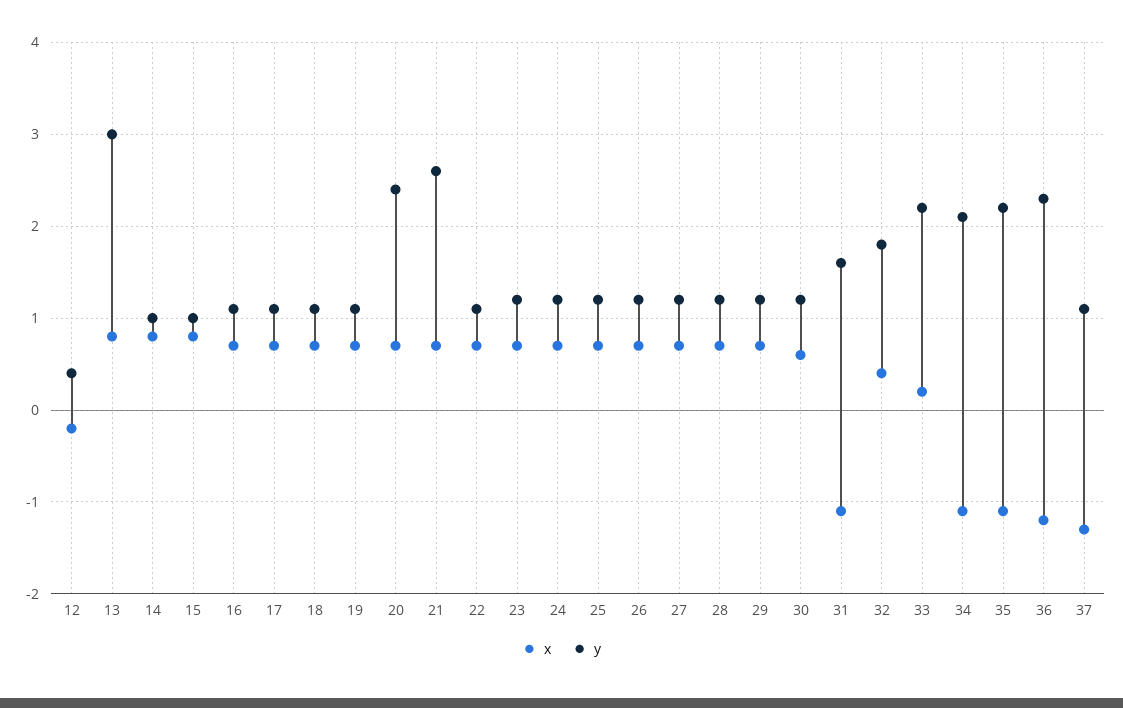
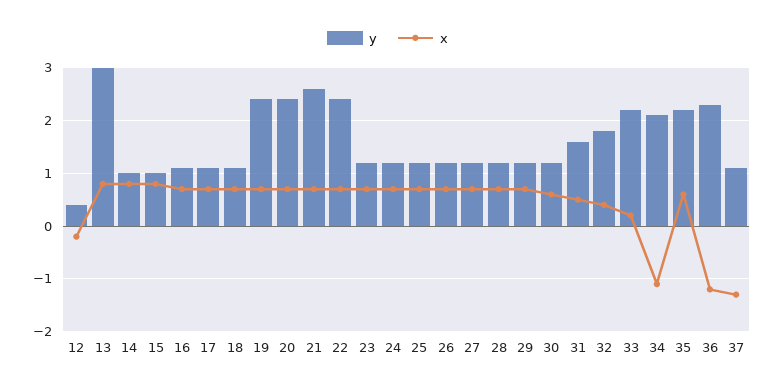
  {
    "x": {
      "12": -0.2,
      "13": 0.8,
      "14": 0.8,
      "15": 0.8,
      "16": 0.7,
      "17": 0.7,
      "18": 0.7,
      "19": 0.7,
      "20": 0.7,
      "21": 0.7,
      "22": 0.7,
      "23": 0.7,
      "24": 0.7,
      "25": 0.7,
      "26": 0.7,
      "27": 0.7,
      "28": 0.7,
      "29": 0.7,
      "30": 0.6,
-     "31": -1.1,
+     "31": 0.5,
      "32": 0.4,
      "33": 0.2,
      "34": -1.1,
-     "35": -1.1,
+     "35": 0.5,
      "36": -1.2,
      "37": -1.3
    },
    "y": {
      "12": 0.4,
      "13": 3,
      "14": 1,
      "15": 1,
      "16": 1.1,
      "17": 1.1,
      "18": 1.1,
-     "19": 1.1,
+     "19": 2.5,
      "20": 2.4,
      "21": 2.6,
-     "22": 1.1,
+     "22": 2.5,
      "23": 1.2,
      "24": 1.2,
      "25": 1.2,
      "26": 1.2,
      "27": 1.2,
      "28": 1.2,
      "29": 1.2,
      "30": 1.2,
      "31": 1.6,
      "32": 1.8,
      "33": 2.2,
      "34": 2.1,
      "35": 2.2,
      "36": 2.3,
      "37": 1.1
    }
  }

